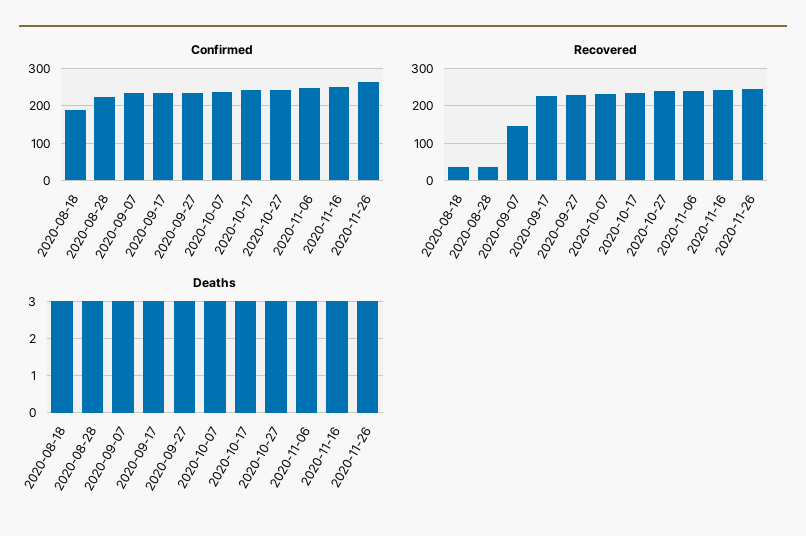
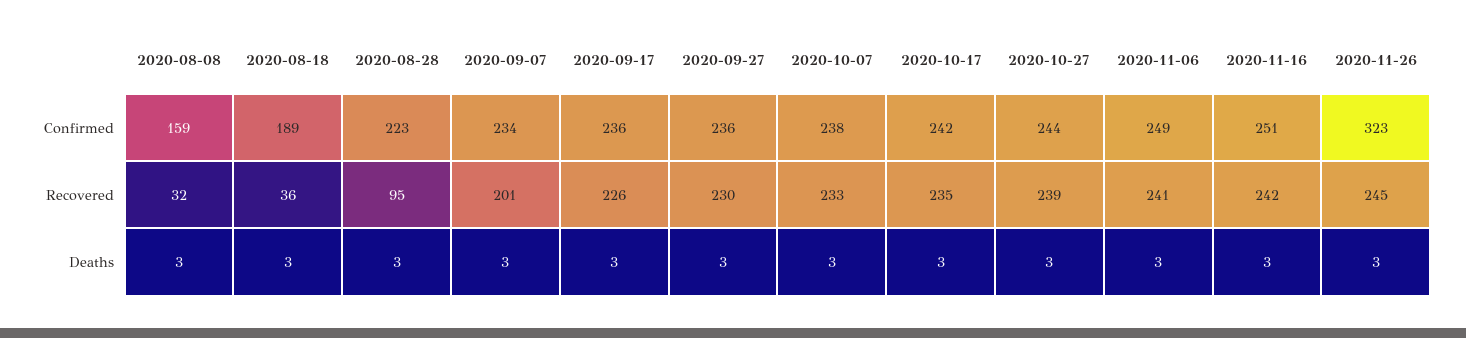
  {
    "Confirmed": {
      "2020-08-18": 189,
      "2020-08-28": 223,
      "2020-09-07": 234,
      "2020-09-17": 236,
      "2020-09-27": 236,
      "2020-10-07": 238,
      "2020-10-17": 242,
      "2020-10-27": 244,
      "2020-11-06": 249,
      "2020-11-16": 251,
-     "2020-11-26": 260
+     "2020-11-26": 323,
+     "2020-08-08": 159
    },
    "Recovered": {
      "2020-08-18": 36,
-     "2020-08-28": 40,
+     "2020-08-28": 95,
-     "2020-09-07": 140,
+     "2020-09-07": 201,
      "2020-09-17": 226,
      "2020-09-27": 230,
      "2020-10-07": 233,
      "2020-10-17": 235,
      "2020-10-27": 239,
      "2020-11-06": 241,
      "2020-11-16": 242,
-     "2020-11-26": 245
+     "2020-11-26": 245,
+     "2020-08-08": 32
    },
    "Deaths": {
      "2020-08-18": 3,
      "2020-08-28": 3,
      "2020-09-07": 3,
      "2020-09-17": 3,
      "2020-09-27": 3,
      "2020-10-07": 3,
      "2020-10-17": 3,
      "2020-10-27": 3,
      "2020-11-06": 3,
      "2020-11-16": 3,
-     "2020-11-26": 3
+     "2020-11-26": 3,
+     "2020-08-08": 3
    }
  }

